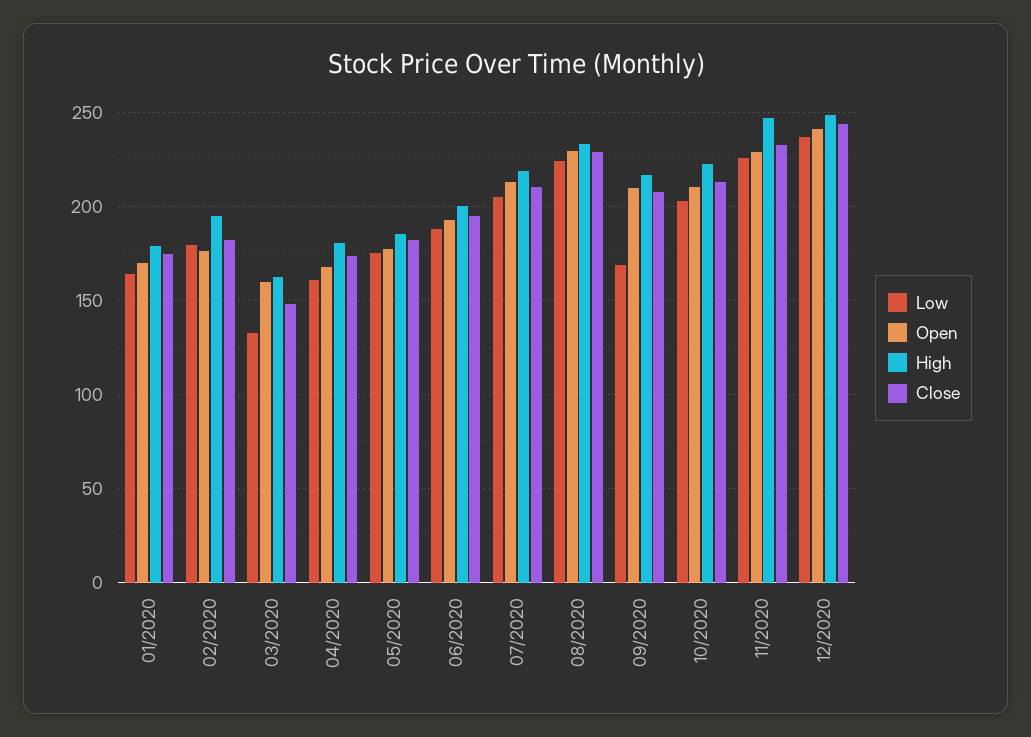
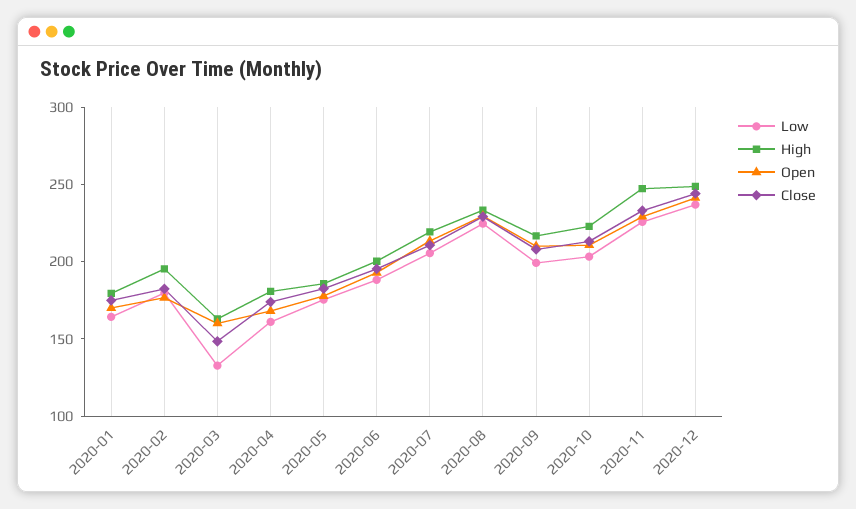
  {
    "Low": {
      "01/2020": 165,
      "02/2020": 180,
      "03/2020": 135,
      "04/2020": 160,
      "05/2020": 175,
      "06/2020": 190,
      "07/2020": 205,
      "08/2020": 225,
-     "09/2020": 170,
+     "09/2020": 200,
      "10/2020": 205,
      "11/2020": 225,
      "12/2020": 235
    },
    "Open": {
      "01/2020": 170,
      "02/2020": 175,
      "03/2020": 160,
      "04/2020": 170,
      "05/2020": 180,
      "06/2020": 195,
      "07/2020": 215,
      "08/2020": 230,
      "09/2020": 210,
      "10/2020": 210,
      "11/2020": 230,
      "12/2020": 240
    },
    "High": {
      "01/2020": 180,
      "02/2020": 195,
      "03/2020": 165,
      "04/2020": 180,
      "05/2020": 185,
      "06/2020": 200,
      "07/2020": 220,
      "08/2020": 235,
      "09/2020": 215,
      "10/2020": 225,
      "11/2020": 245,
      "12/2020": 250
    },
    "Close": {
      "01/2020": 175,
      "02/2020": 180,
      "03/2020": 150,
      "04/2020": 175,
      "05/2020": 185,
      "06/2020": 195,
      "07/2020": 210,
      "08/2020": 230,
      "09/2020": 210,
      "10/2020": 215,
      "11/2020": 235,
      "12/2020": 245
    }
  }

